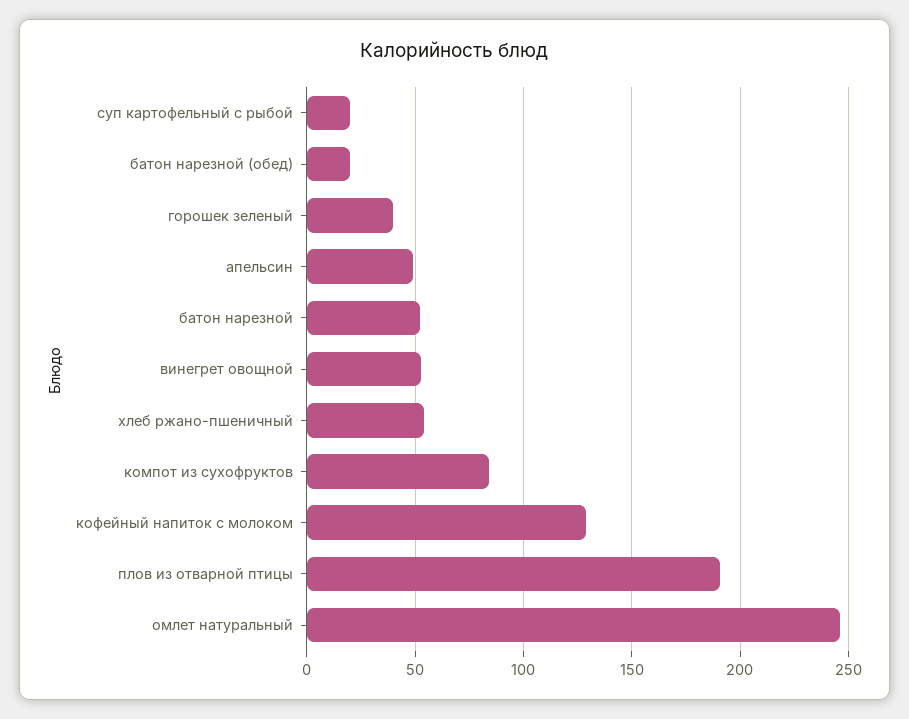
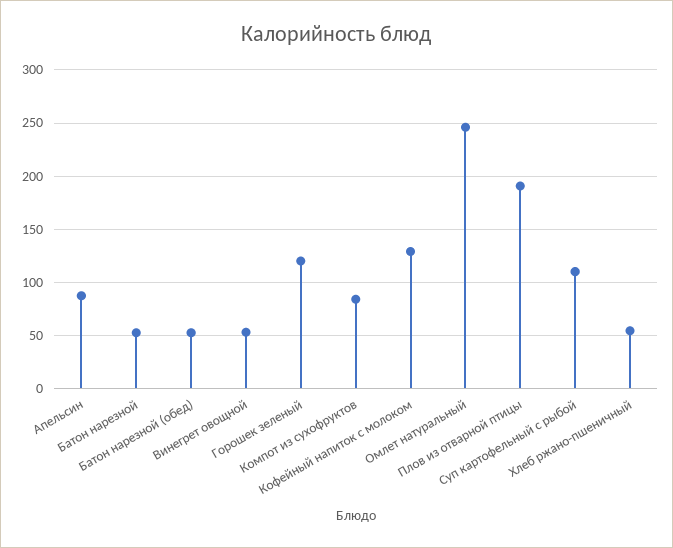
  {
-   "суп картофельный с рыбой": 20,
+   "суп картофельный с рыбой": 110,
-   "батон нарезной (обед)": 20,
+   "батон нарезной (обед)": 50,
-   "горошек зеленый": 40,
+   "горошек зеленый": 120,
-   "апельсин": 50,
+   "апельсин": 90,
    "батон нарезной": 50,
    "винегрет овощной": 55,
    "хлеб ржано-пшеничный": 55,
    "компот из сухофруктов": 85,
    "кофейный напиток с молоком": 130,
    "плов из отварной птицы": 190,
    "омлет натуральный": 245
  }

